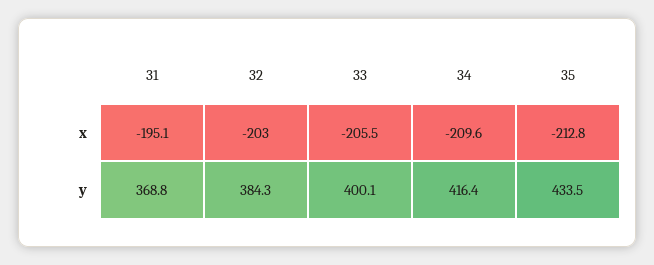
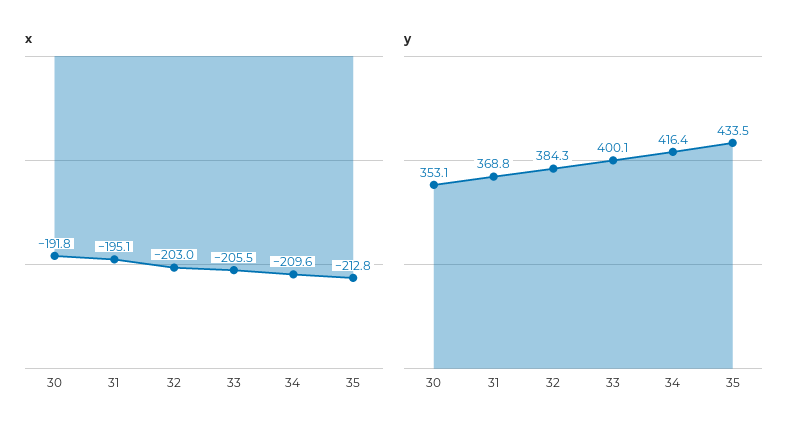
  {
    "x": {
      "31": -195.1,
      "32": -203,
      "33": -205.5,
      "34": -209.6,
-     "35": -212.8
+     "35": -212.8,
+     "30": -191.8
    },
    "y": {
      "31": 368.8,
      "32": 384.3,
      "33": 400.1,
      "34": 416.4,
-     "35": 433.5
+     "35": 433.5,
+     "30": 353.1
    }
  }

